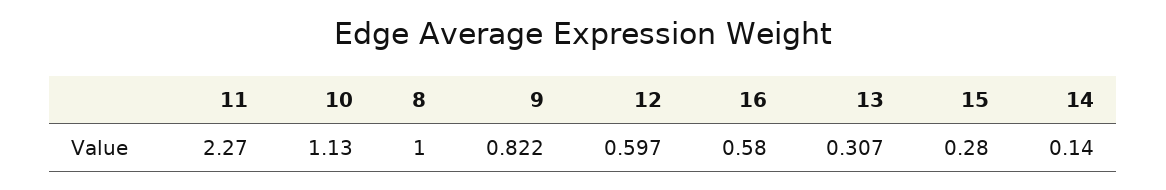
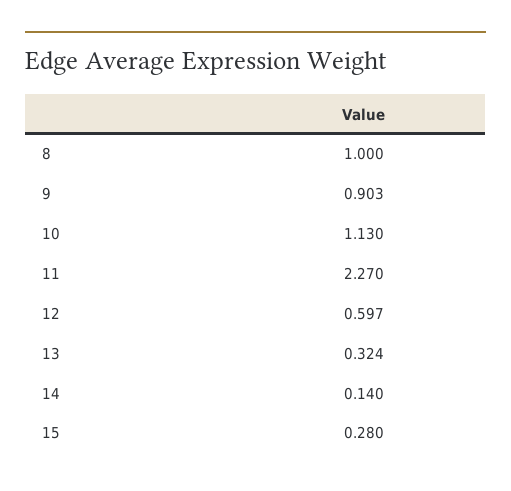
  {
    "11": 2.27,
    "10": 1.13,
    "8": 1,
-   "9": 0.822,
+   "9": 0.903,
    "12": 0.597,
-   "16": 0.58,
-   "13": 0.307,
+   "13": 0.324,
    "15": 0.28,
    "14": 0.14
  }

